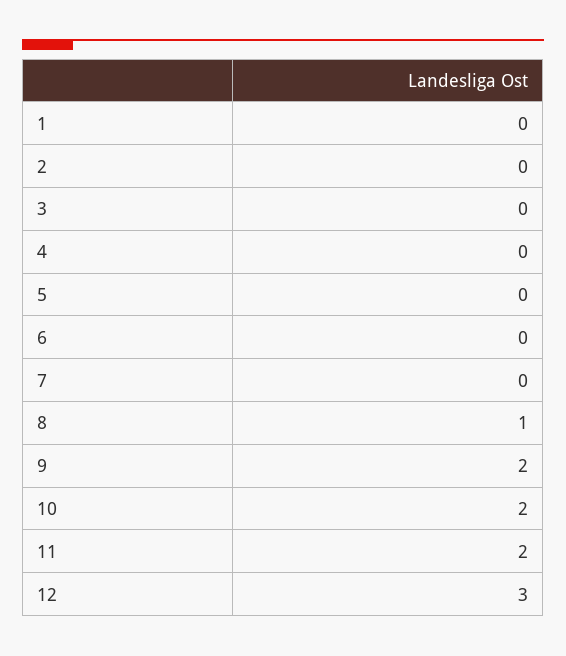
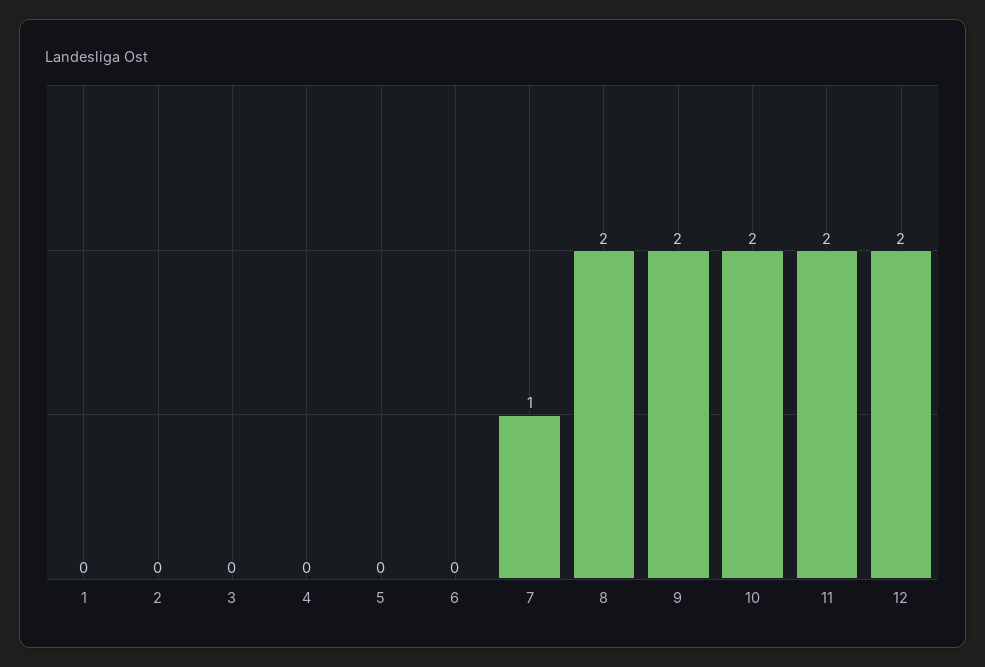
  {
    "1": 0,
    "2": 0,
    "3": 0,
    "4": 0,
    "5": 0,
    "6": 0,
-   "7": 0,
+   "7": 1,
-   "8": 1,
+   "8": 2,
    "9": 2,
    "10": 2,
    "11": 2,
-   "12": 3
+   "12": 2
  }

